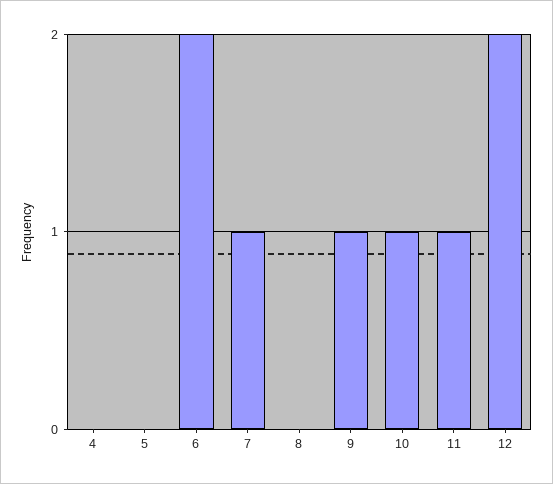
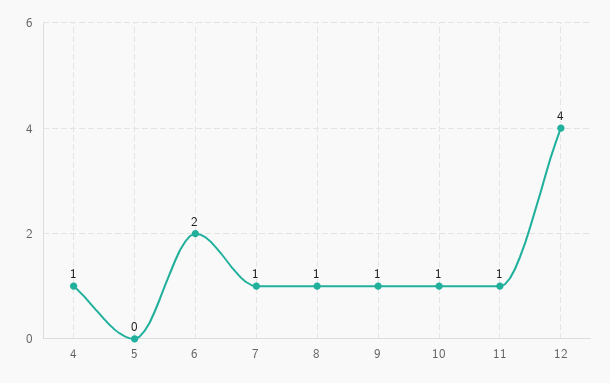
  {
-   "4": 0,
+   "4": 1,
    "5": 0,
    "6": 2,
    "7": 1,
-   "8": 0,
+   "8": 1,
    "9": 1,
    "10": 1,
    "11": 1,
-   "12": 2
+   "12": 4
  }

